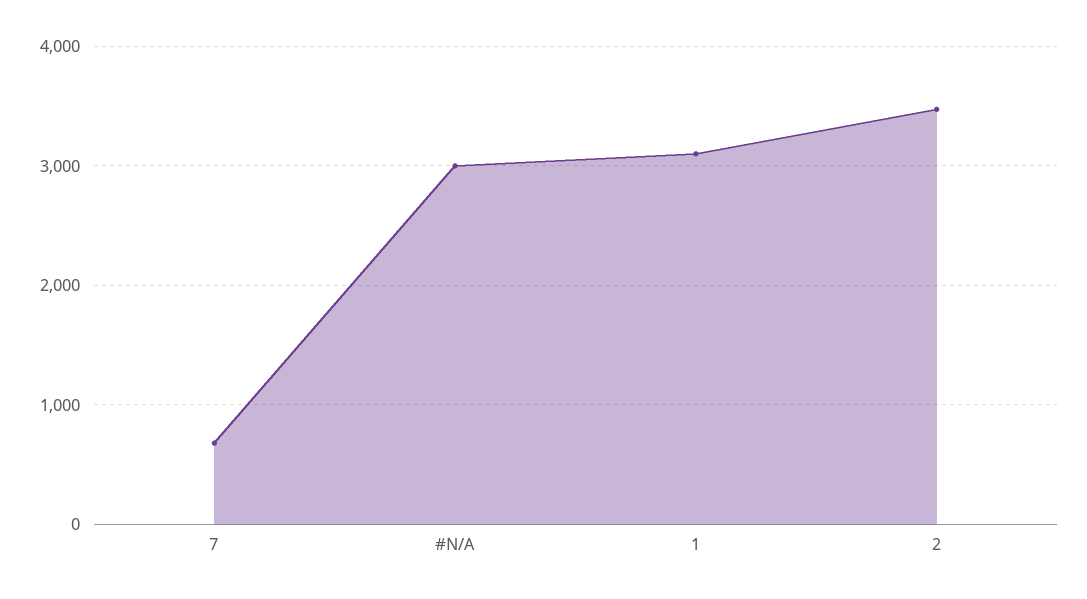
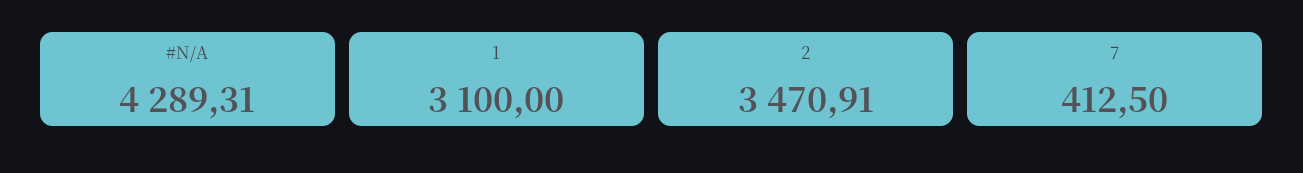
  {
-   "7": 700,
+   "7": 412.5,
-   "#N/A": 3000,
+   "#N/A": 4289.31,
    "1": 3100,
    "2": 3470.91
  }

